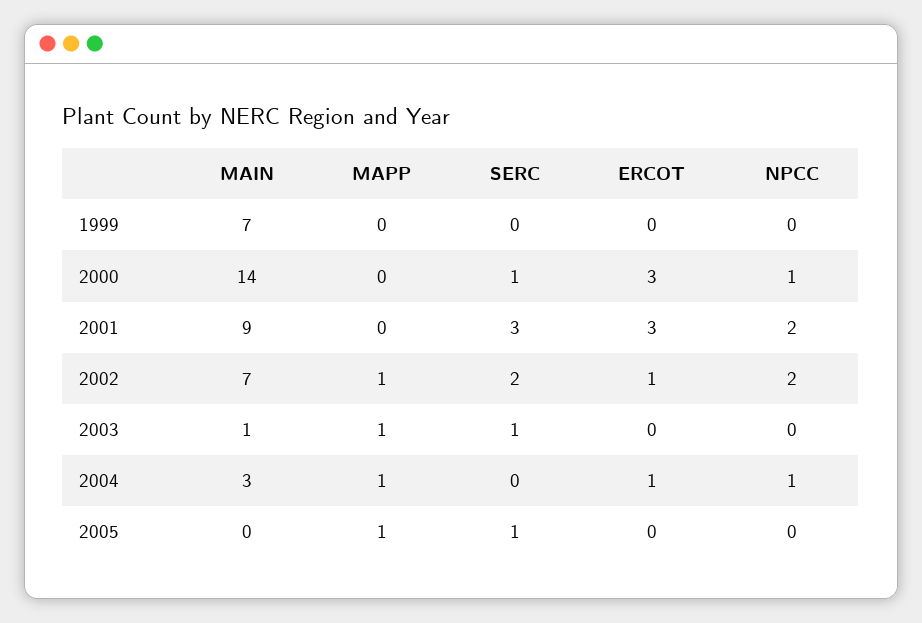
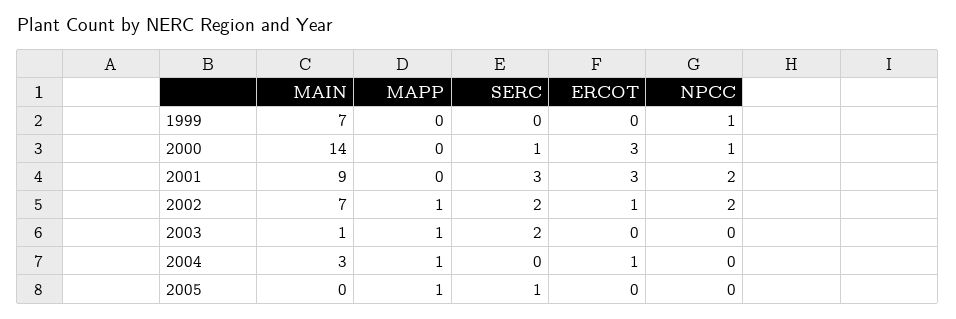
  {
    "MAIN": {
      "1999": 7,
      "2000": 14,
      "2001": 9,
      "2002": 7,
      "2003": 1,
      "2004": 3,
      "2005": 0
    },
    "MAPP": {
      "1999": 0,
      "2000": 0,
      "2001": 0,
      "2002": 1,
      "2003": 1,
      "2004": 1,
      "2005": 1
    },
    "SERC": {
      "1999": 0,
      "2000": 1,
      "2001": 3,
      "2002": 2,
-     "2003": 1,
+     "2003": 2,
      "2004": 0,
      "2005": 1
    },
    "ERCOT": {
      "1999": 0,
      "2000": 3,
      "2001": 3,
      "2002": 1,
      "2003": 0,
      "2004": 1,
      "2005": 0
    },
    "NPCC": {
-     "1999": 0,
+     "1999": 1,
      "2000": 1,
      "2001": 2,
      "2002": 2,
      "2003": 0,
-     "2004": 1,
+     "2004": 0,
      "2005": 0
    }
  }

